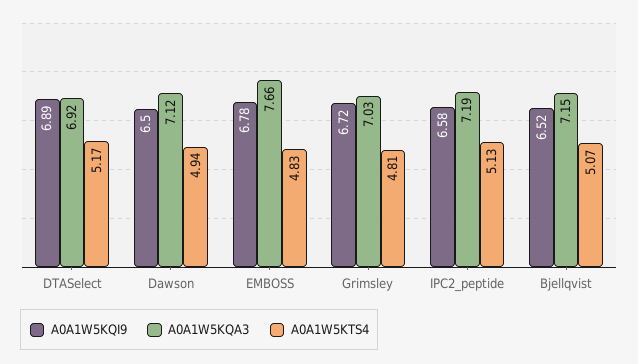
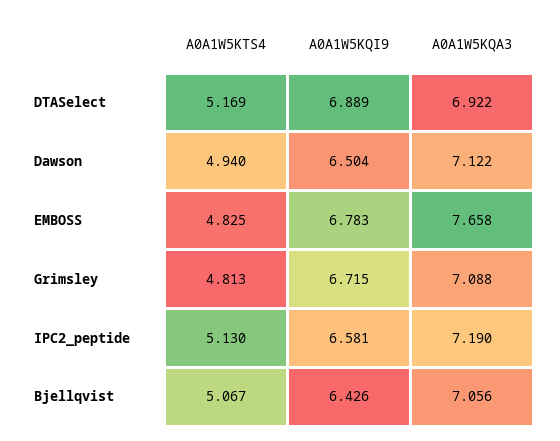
  {
    "A0A1W5KQI9": {
      "DTASelect": 6.889,
      "Dawson": 6.504,
      "EMBOSS": 6.783,
      "Grimsley": 6.715,
      "IPC2_peptide": 6.581,
-     "Bjellqvist": 6.52
+     "Bjellqvist": 6.426
    },
    "A0A1W5KQA3": {
      "DTASelect": 6.922,
      "Dawson": 7.122,
      "EMBOSS": 7.658,
-     "Grimsley": 7.03,
+     "Grimsley": 7.088,
      "IPC2_peptide": 7.19,
-     "Bjellqvist": 7.15
+     "Bjellqvist": 7.056
    },
    "A0A1W5KTS4": {
      "DTASelect": 5.169,
      "Dawson": 4.94,
      "EMBOSS": 4.825,
      "Grimsley": 4.813,
      "IPC2_peptide": 5.13,
      "Bjellqvist": 5.067
    }
  }

